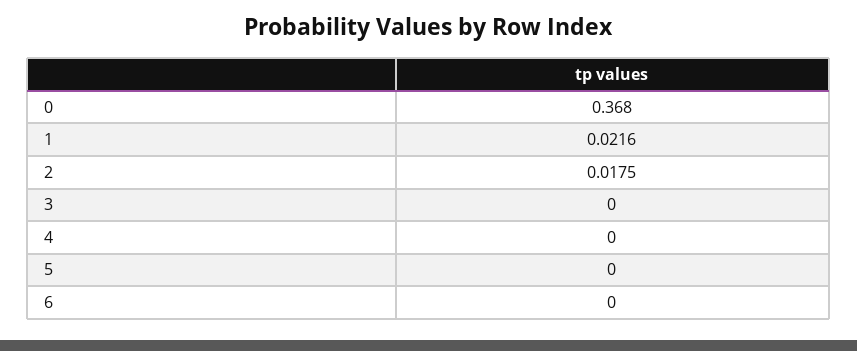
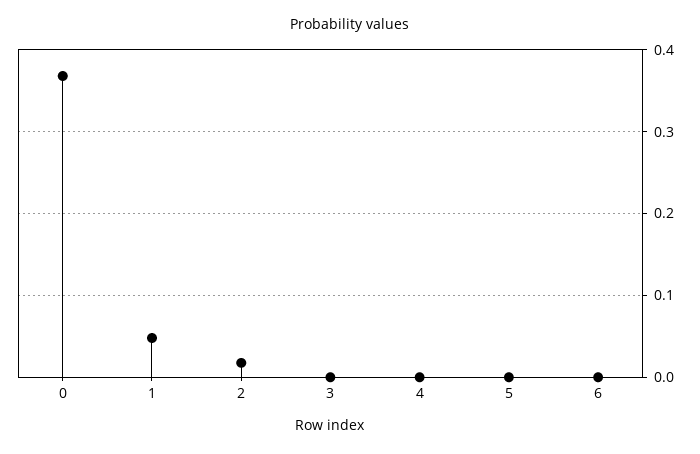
  {
    "0": 0.368,
-   "1": 0.0216,
+   "1": 0.05,
    "2": 0.0175,
    "3": 0,
    "4": 0,
    "5": 0,
    "6": 0
  }

